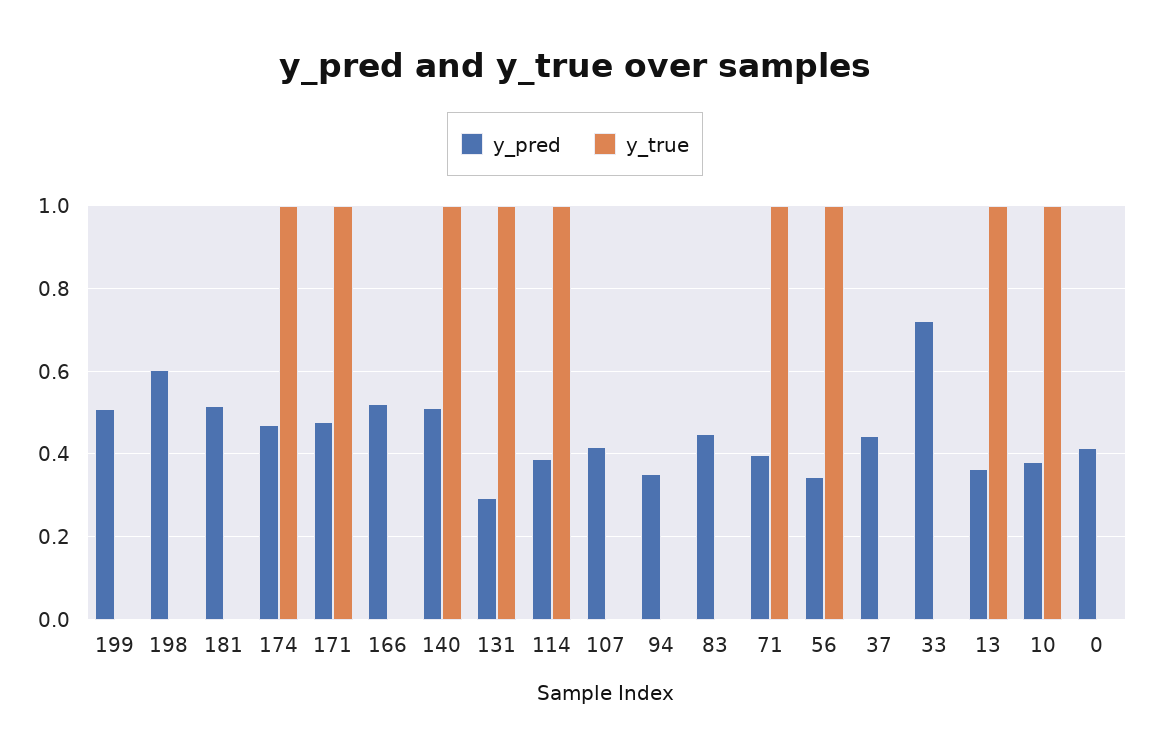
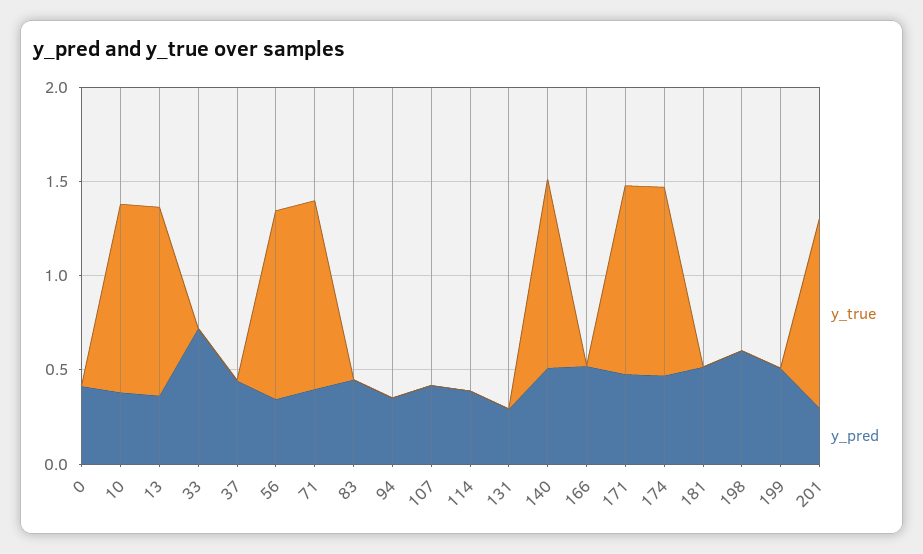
  {
    "y_pred": {
      "199": 0.5,
      "198": 0.6,
      "181": 0.52,
      "174": 0.46,
      "171": 0.48,
      "166": 0.52,
      "140": 0.52,
      "131": 0.3,
      "114": 0.38,
      "107": 0.42,
      "94": 0.36,
      "83": 0.44,
      "71": 0.4,
      "56": 0.34,
      "37": 0.44,
      "33": 0.72,
      "13": 0.36,
      "10": 0.38,
-     "0": 0.42
+     "0": 0.42,
+     "201": 0.3
    },
    "y_true": {
      "199": 0,
      "198": 0,
      "181": 0,
      "174": 1,
      "171": 1,
      "166": 0,
      "140": 1,
-     "131": 1,
+     "131": 0,
-     "114": 1,
+     "114": 0,
      "107": 0,
      "94": 0,
      "83": 0,
      "71": 1,
      "56": 1,
      "37": 0,
      "33": 0,
      "13": 1,
      "10": 1,
-     "0": 0
+     "0": 0,
+     "201": 1
    }
  }

